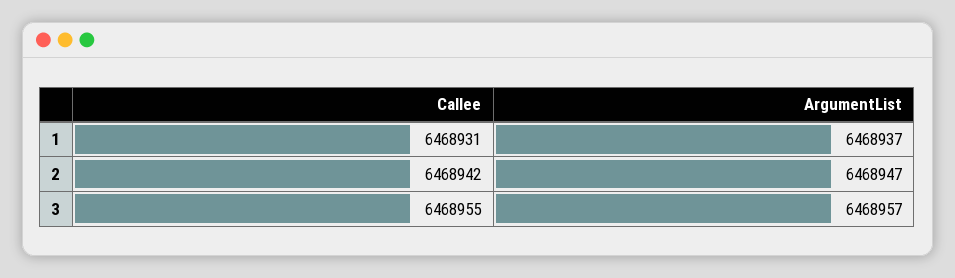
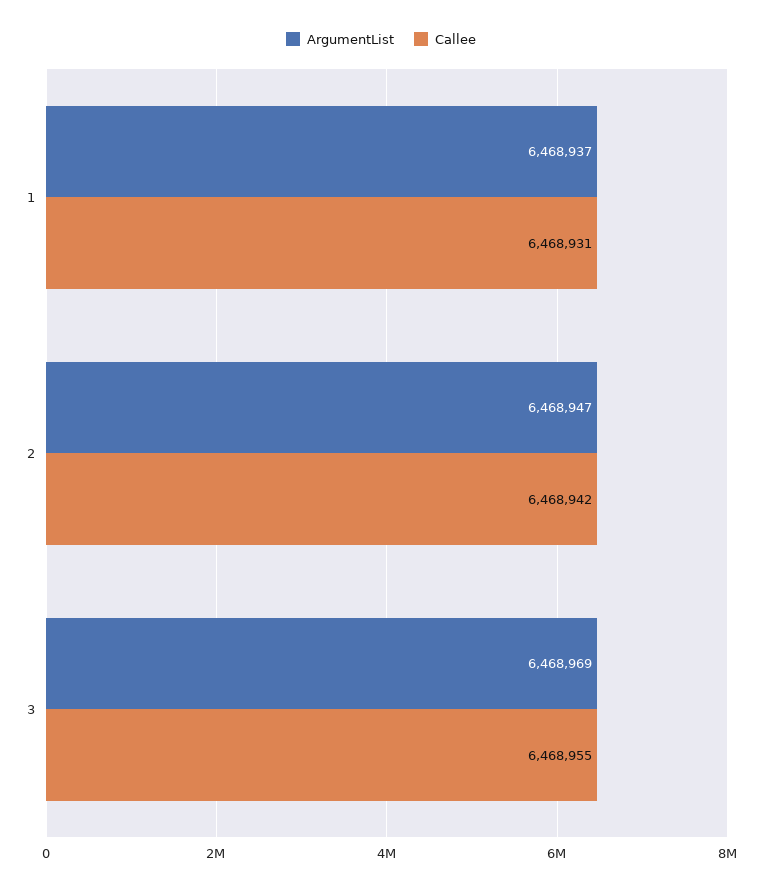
  {
    "Callee": {
      "1": 6468931,
      "2": 6468942,
      "3": 6468955
    },
    "ArgumentList": {
      "1": 6468937,
      "2": 6468947,
-     "3": 6468957
+     "3": 6468969
    }
  }

